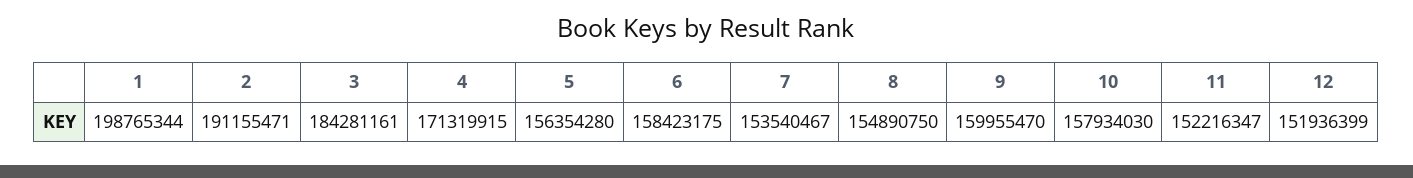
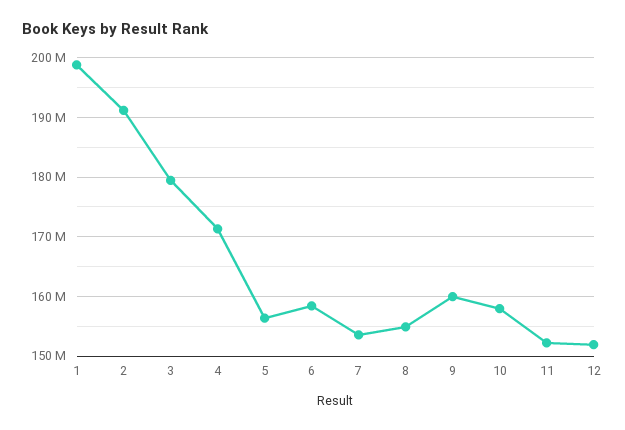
  {
    "1": 198765344,
    "2": 191155471,
-   "3": 184281161,
+   "3": 180000000,
    "4": 171319915,
    "5": 156354280,
    "6": 158423175,
    "7": 153540467,
    "8": 154890750,
    "9": 159955470,
    "10": 157934030,
    "11": 152216347,
    "12": 151936399
  }

